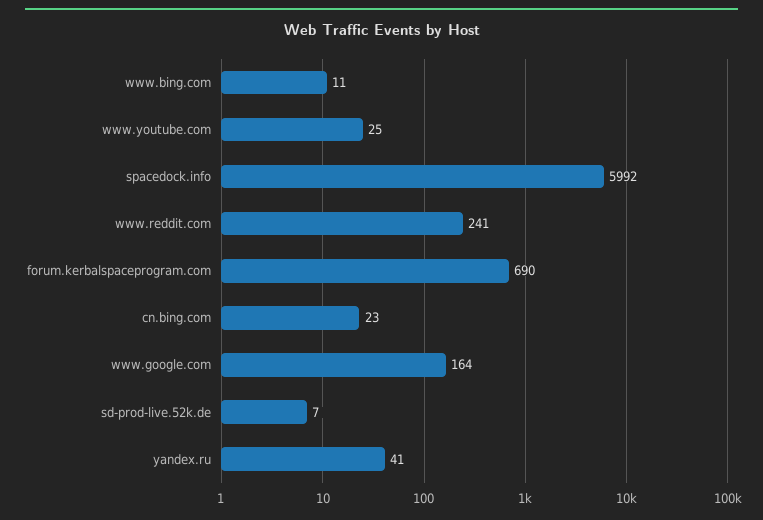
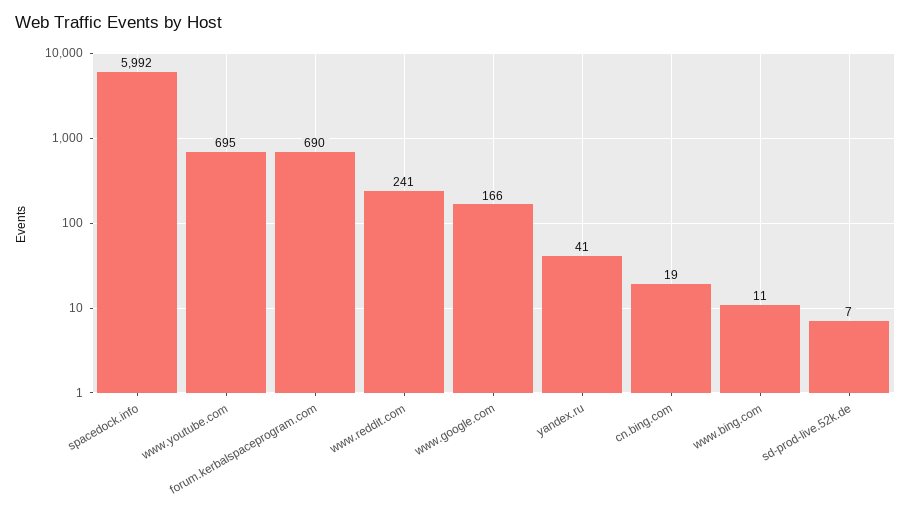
  {
    "www.bing.com": 11,
-   "www.youtube.com": 25,
+   "www.youtube.com": 695,
    "spacedock.info": 5992,
    "www.reddit.com": 241,
    "forum.kerbalspaceprogram.com": 690,
-   "cn.bing.com": 23,
+   "cn.bing.com": 19,
-   "www.google.com": 164,
+   "www.google.com": 166,
    "sd-prod-live.52k.de": 7,
    "yandex.ru": 41
  }

